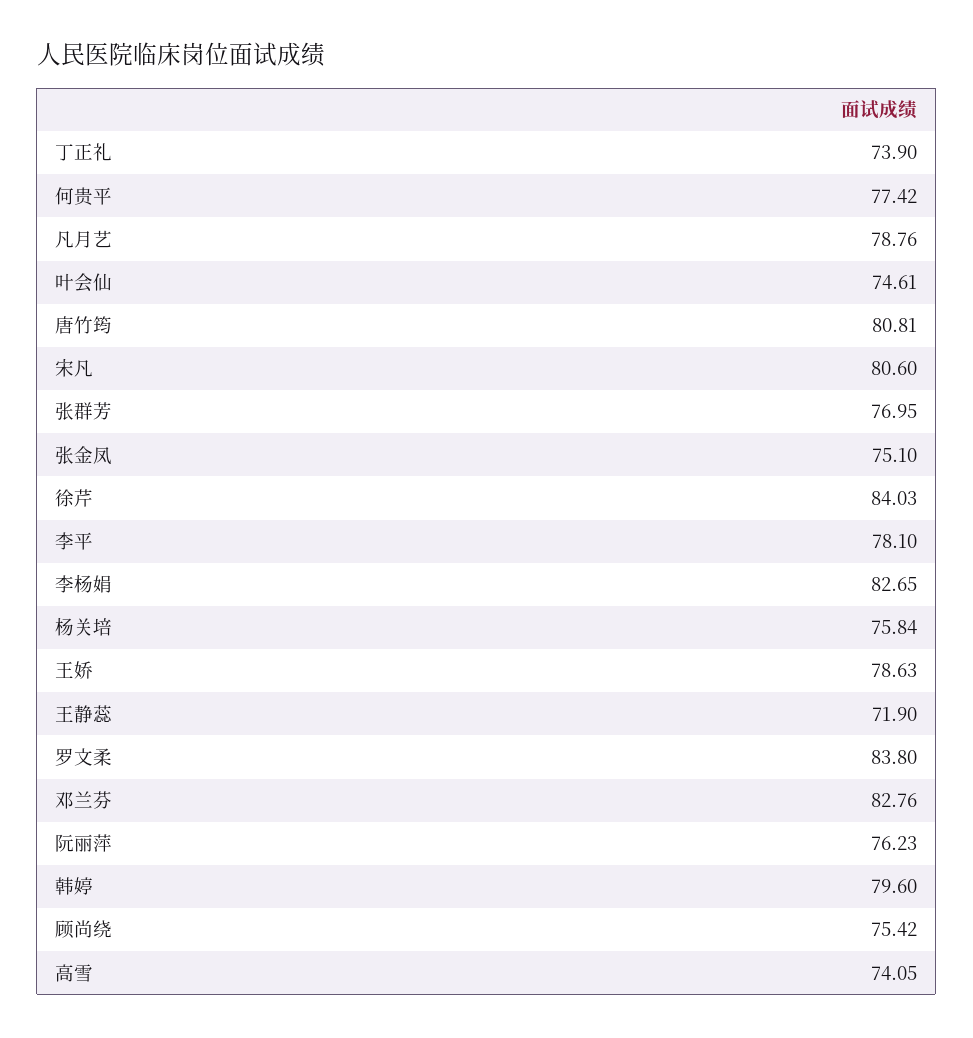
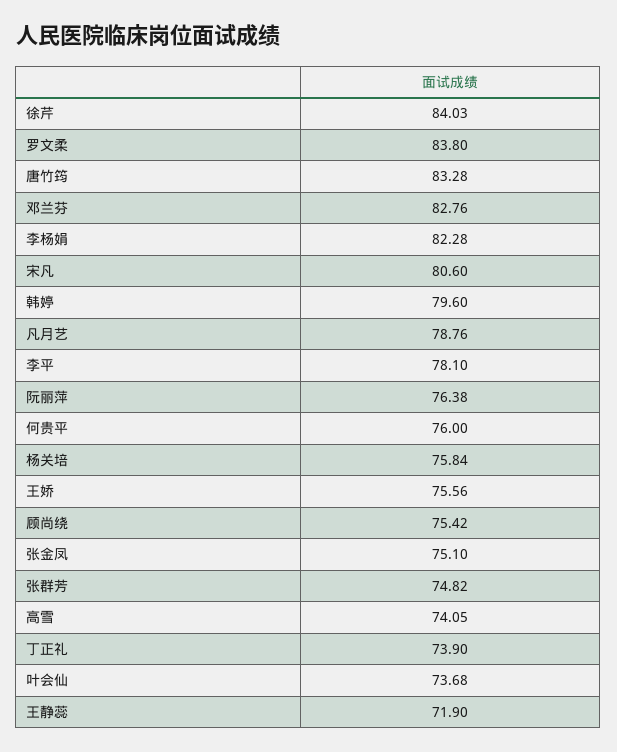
  {
    "丁正礼": 73.9,
-   "何贵平": 77.42,
+   "何贵平": 76,
    "凡月艺": 78.76,
-   "叶会仙": 74.61,
+   "叶会仙": 73.68,
-   "唐竹筠": 80.81,
+   "唐竹筠": 83.28,
    "宋凡": 80.6,
-   "张群芳": 76.95,
+   "张群芳": 74.82,
    "张金凤": 75.1,
    "徐芹": 84.03,
    "李平": 78.1,
-   "李杨娟": 82.65,
+   "李杨娟": 82.28,
    "杨关培": 75.84,
-   "王娇": 78.63,
+   "王娇": 75.56,
    "王静蕊": 71.9,
    "罗文柔": 83.8,
    "邓兰芬": 82.76,
-   "阮丽萍": 76.23,
+   "阮丽萍": 76.38,
    "韩婷": 79.6,
    "顾尚绕": 75.42,
    "高雪": 74.05
  }

